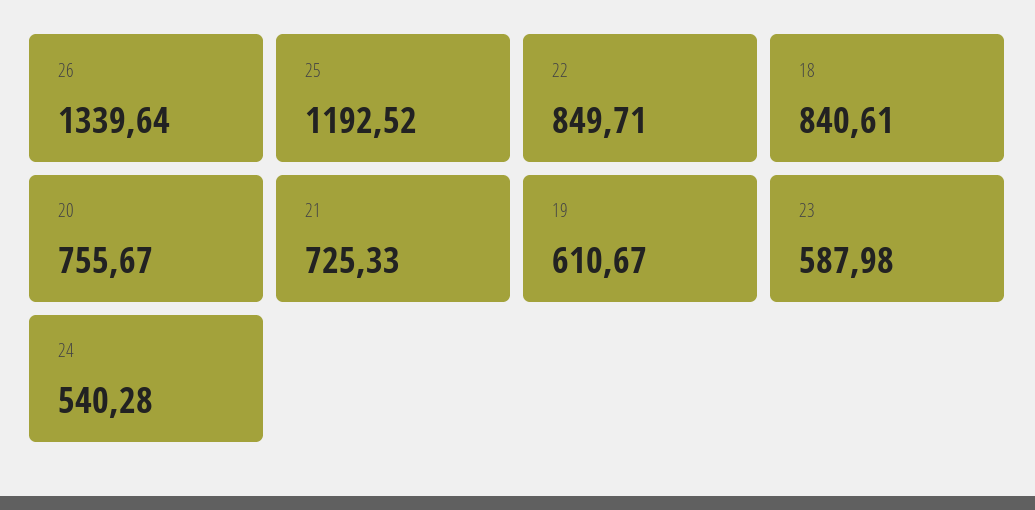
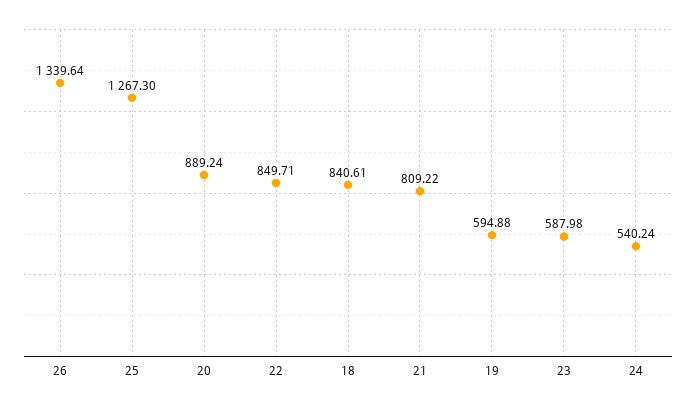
  {
    "26": 1339.64,
-   "25": 1192.52,
+   "25": 1267.3,
    "22": 849.71,
    "18": 840.61,
-   "20": 755.67,
+   "20": 889.24,
-   "21": 725.33,
+   "21": 809.22,
-   "19": 610.67,
+   "19": 594.88,
    "23": 587.98,
-   "24": 540.28
+   "24": 540.24
  }

